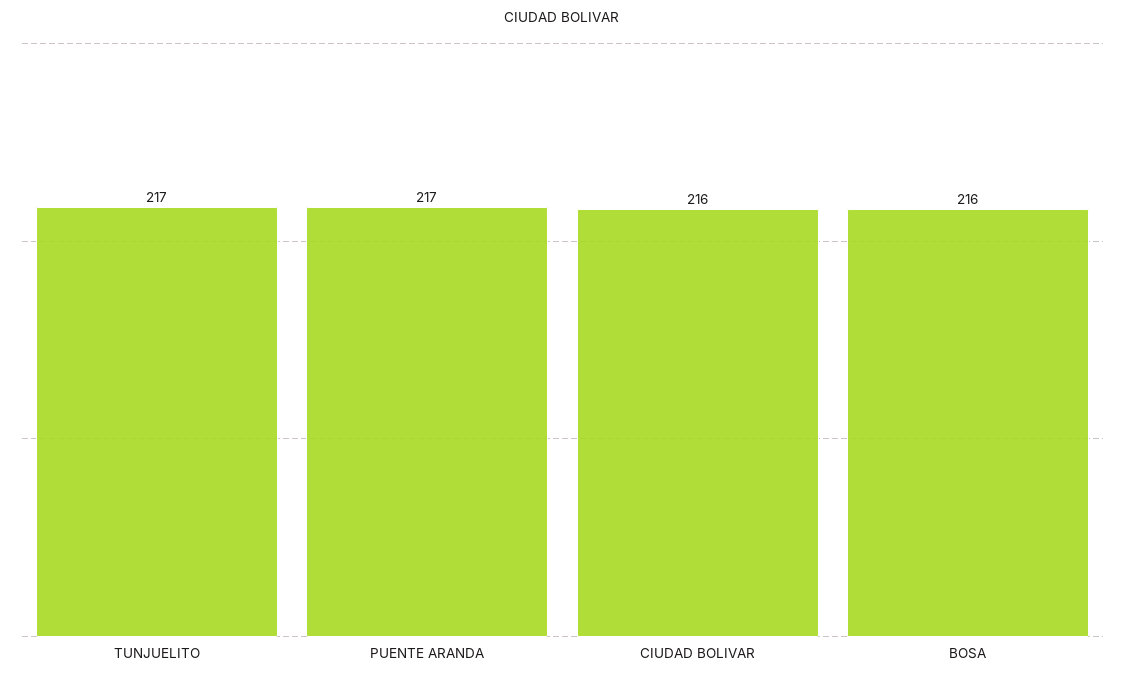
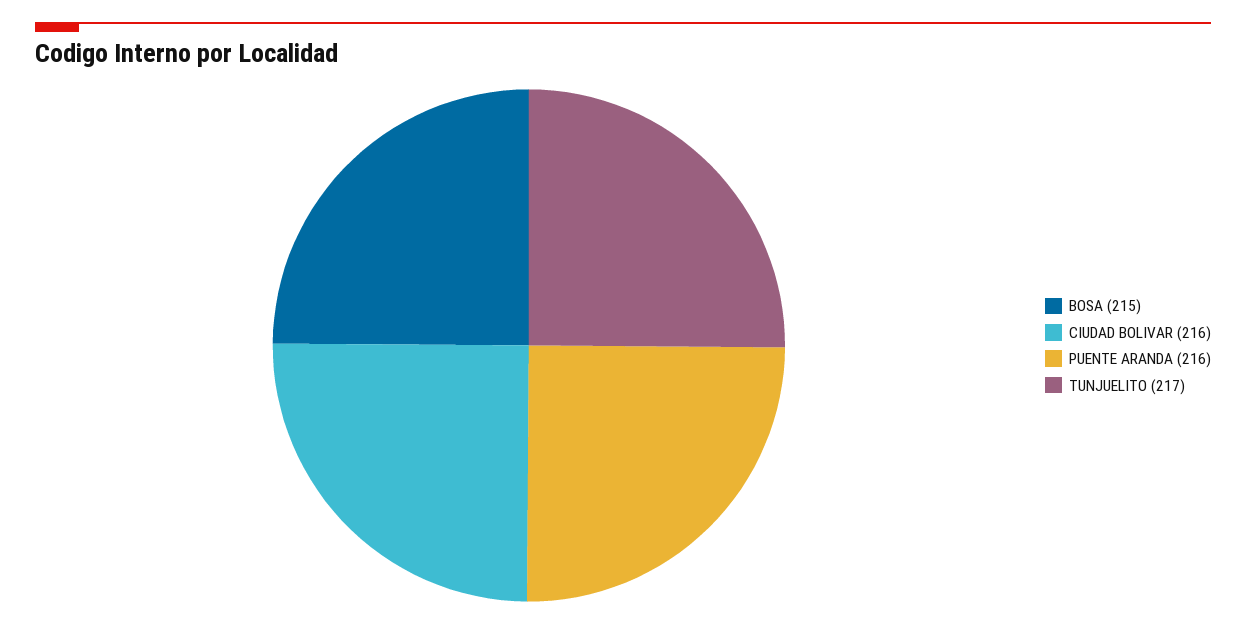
  {
    "TUNJUELITO": 217,
-   "PUENTE ARANDA": 217,
+   "PUENTE ARANDA": 216,
    "CIUDAD BOLIVAR": 216,
-   "BOSA": 216
+   "BOSA": 215
  }

